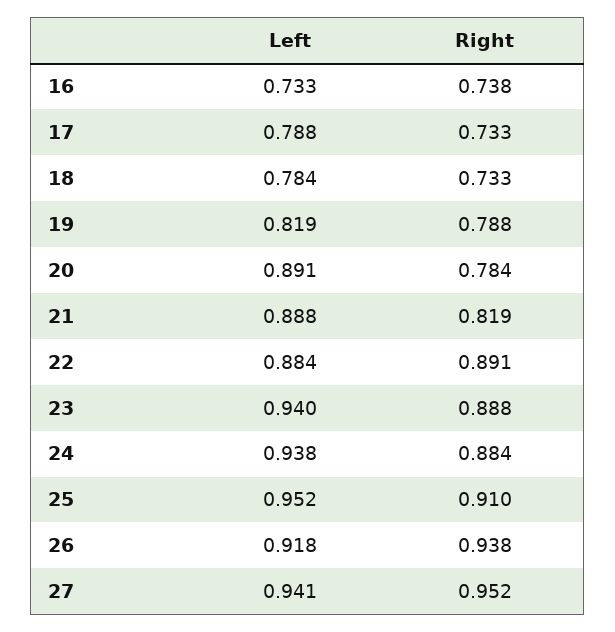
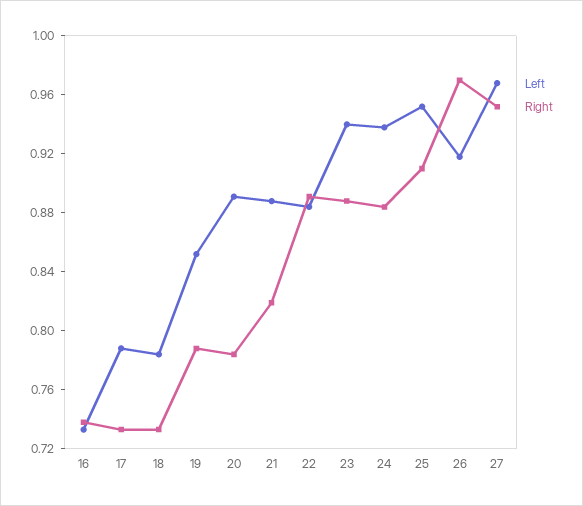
  {
    "Left": {
      "16": 0.733,
      "17": 0.788,
      "18": 0.784,
-     "19": 0.819,
+     "19": 0.85,
      "20": 0.891,
      "21": 0.888,
      "22": 0.884,
      "23": 0.94,
      "24": 0.938,
      "25": 0.952,
      "26": 0.918,
-     "27": 0.941
+     "27": 0.97
    },
    "Right": {
      "16": 0.738,
      "17": 0.733,
      "18": 0.733,
      "19": 0.788,
      "20": 0.784,
      "21": 0.819,
      "22": 0.891,
      "23": 0.888,
      "24": 0.884,
      "25": 0.91,
-     "26": 0.938,
+     "26": 0.97,
      "27": 0.952
    }
  }

